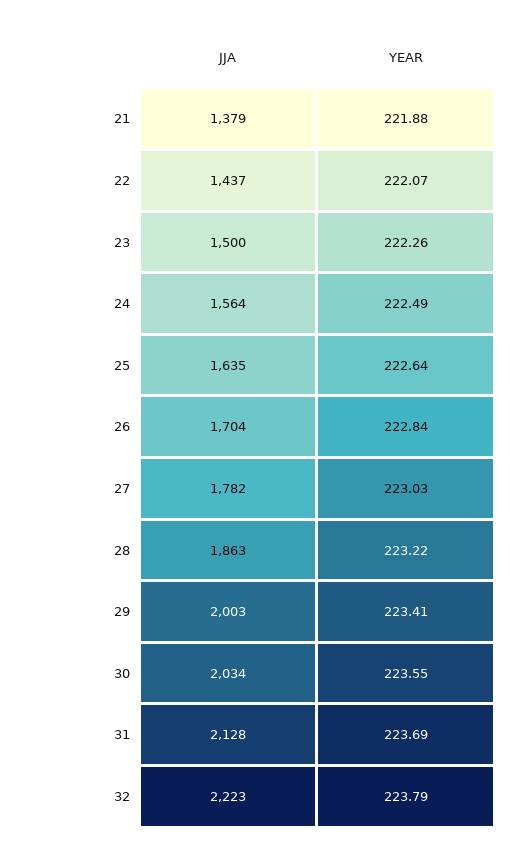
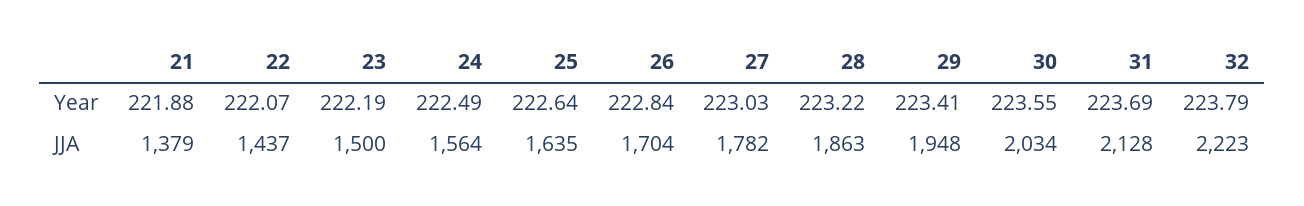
  {
    "JJA": {
      "21": 1379,
      "22": 1437,
      "23": 1500,
      "24": 1564,
      "25": 1635,
      "26": 1704,
      "27": 1782,
      "28": 1863,
-     "29": 2003,
+     "29": 1948,
      "30": 2034,
      "31": 2128,
      "32": 2223
    },
    "YEAR": {
      "21": 221.88,
      "22": 222.07,
-     "23": 222.26,
+     "23": 222.19,
      "24": 222.49,
      "25": 222.64,
      "26": 222.84,
      "27": 223.03,
      "28": 223.22,
      "29": 223.41,
      "30": 223.55,
      "31": 223.69,
      "32": 223.79
    }
  }

